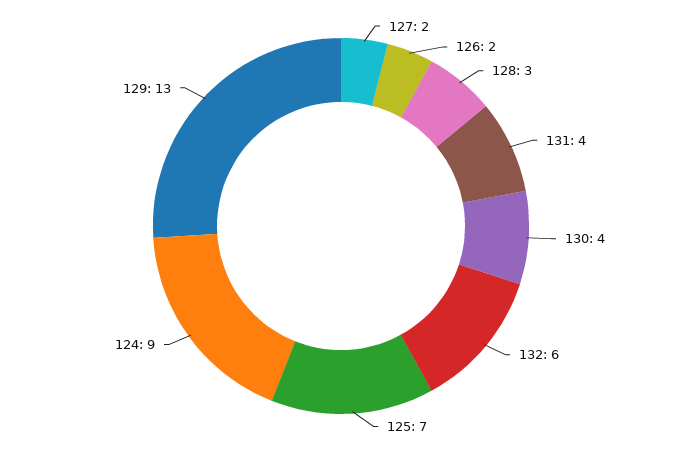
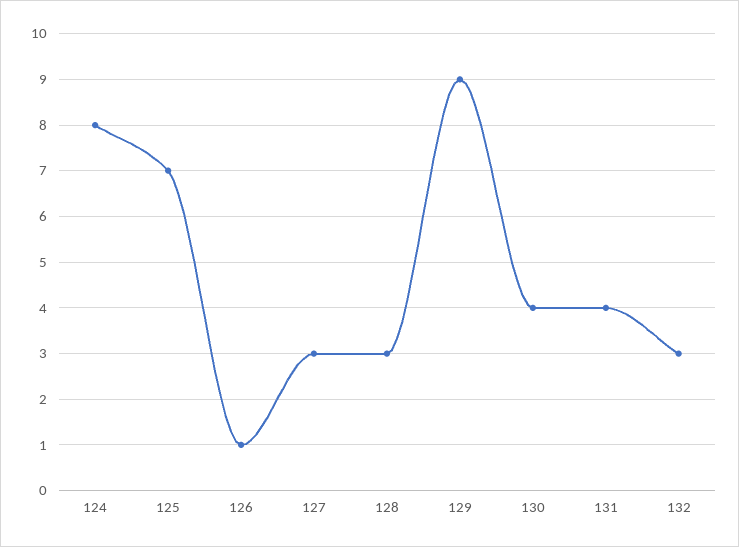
  {
-   "127": 2,
+   "127": 3,
-   "126": 2,
+   "126": 1,
    "128": 3,
    "131": 4,
    "130": 4,
-   "132": 6,
+   "132": 3,
    "125": 7,
-   "124": 9,
+   "124": 8,
-   "129": 13
+   "129": 9
  }

